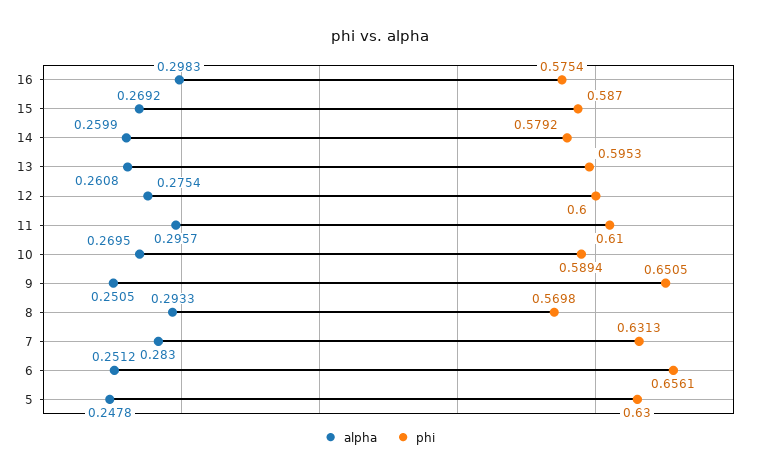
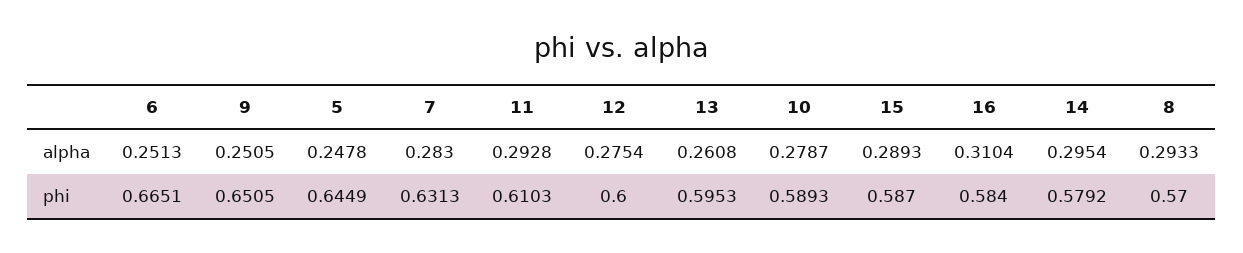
  {
    "alpha": {
-     "16": 0.2983,
+     "16": 0.3104,
-     "15": 0.2692,
+     "15": 0.2893,
-     "14": 0.2599,
+     "14": 0.2954,
      "13": 0.2608,
      "12": 0.2754,
-     "11": 0.2957,
+     "11": 0.2928,
-     "10": 0.2695,
+     "10": 0.2787,
      "9": 0.2505,
      "8": 0.2933,
      "7": 0.283,
-     "6": 0.2512,
+     "6": 0.2513,
      "5": 0.2478
    },
    "phi": {
-     "16": 0.5754,
+     "16": 0.584,
      "15": 0.587,
      "14": 0.5792,
      "13": 0.5953,
      "12": 0.6,
-     "11": 0.61,
+     "11": 0.6103,
-     "10": 0.5894,
+     "10": 0.5893,
      "9": 0.6505,
-     "8": 0.5698,
+     "8": 0.57,
      "7": 0.6313,
-     "6": 0.6561,
+     "6": 0.6651,
-     "5": 0.63
+     "5": 0.6449
    }
  }

